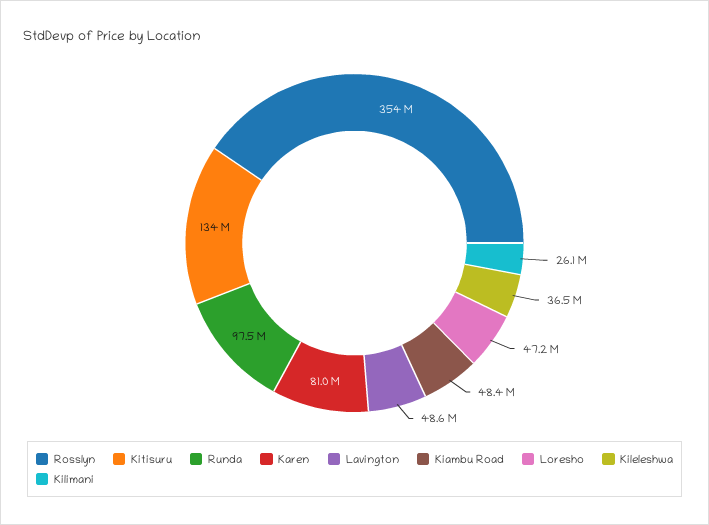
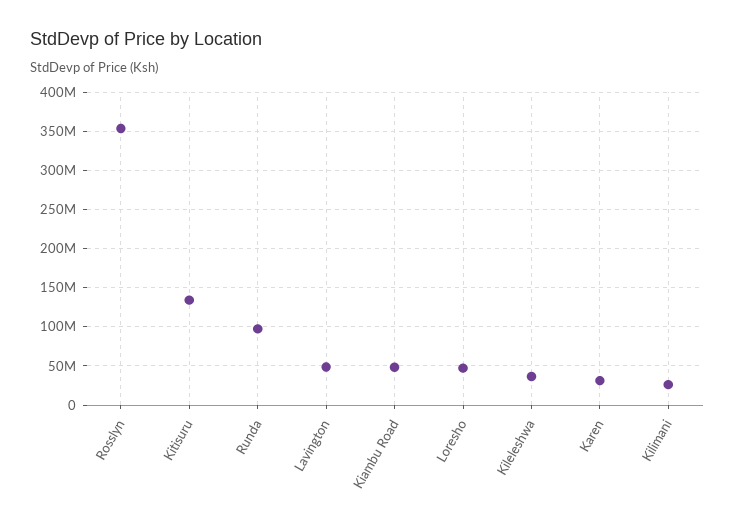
  {
    "Rosslyn": 354000000,
    "Kitisuru": 134000000,
    "Runda": 97500000,
-   "Karen": 81000000,
+   "Karen": 30000000,
    "Lavington": 48600000,
    "Kiambu Road": 48400000,
    "Loresho": 47200000,
    "Kileleshwa": 36500000,
    "Kilimani": 26100000
  }

